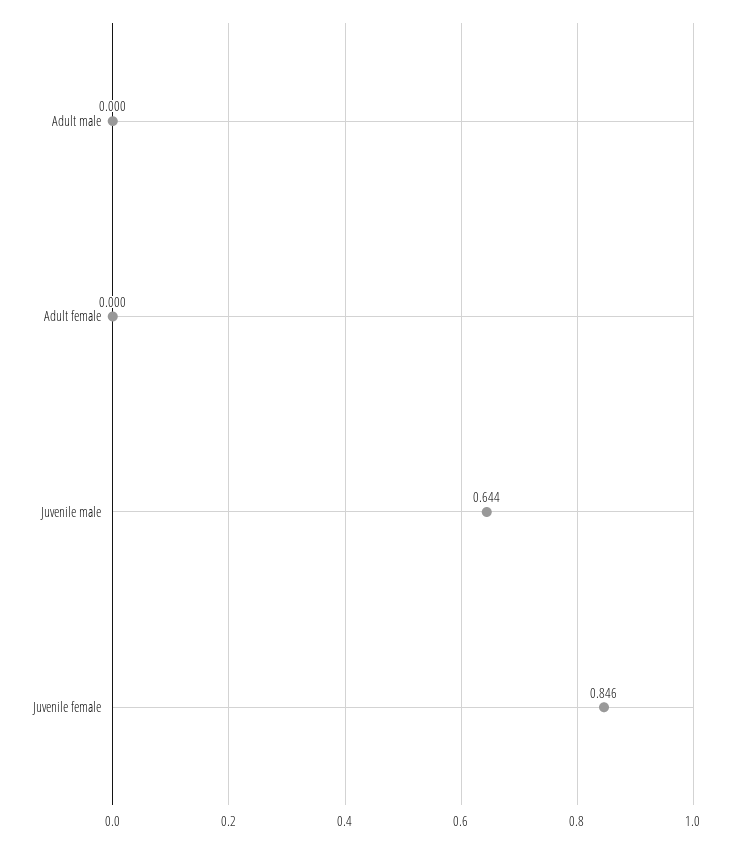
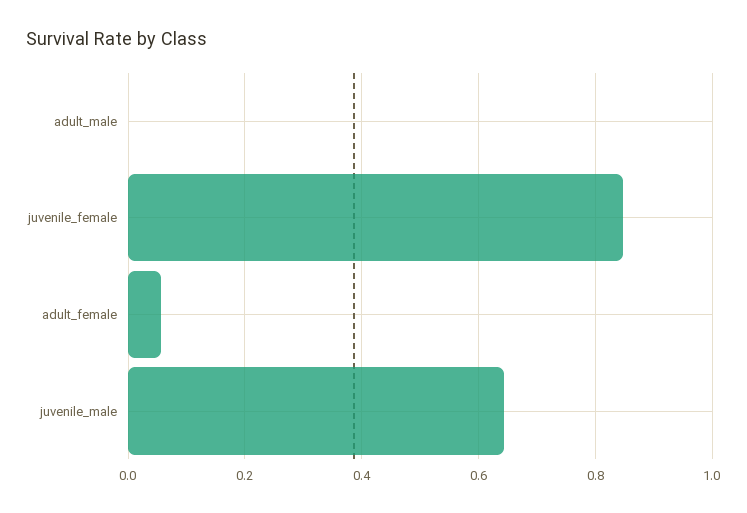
  {
    "Adult male": 0,
-   "Adult female": 0,
+   "Adult female": 0.06,
    "Juvenile male": 0.644,
    "Juvenile female": 0.846
  }

